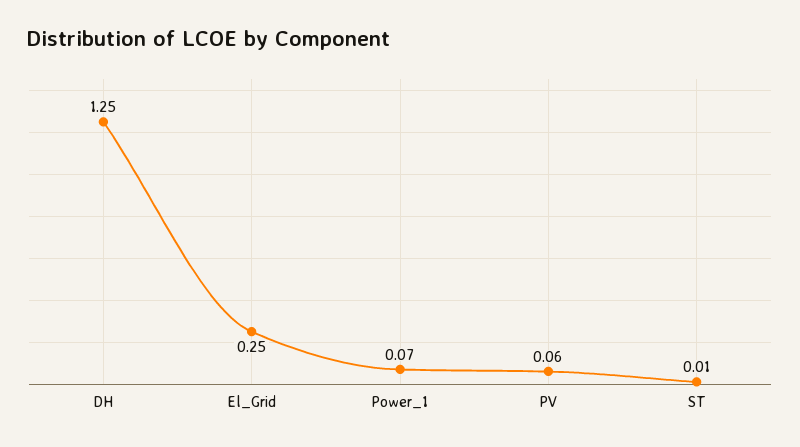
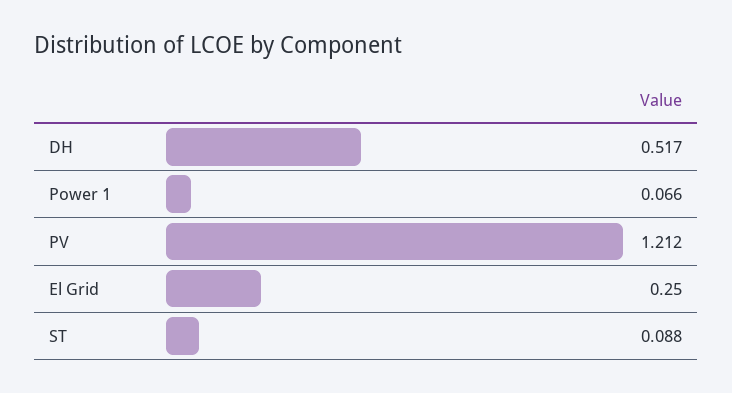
  {
-   "DH": 1.25,
+   "DH": 0.517,
    "El_Grid": 0.25,
    "Power_1": 0.066,
-   "PV": 0.06,
+   "PV": 1.212,
-   "ST": 0.01
+   "ST": 0.088
  }

